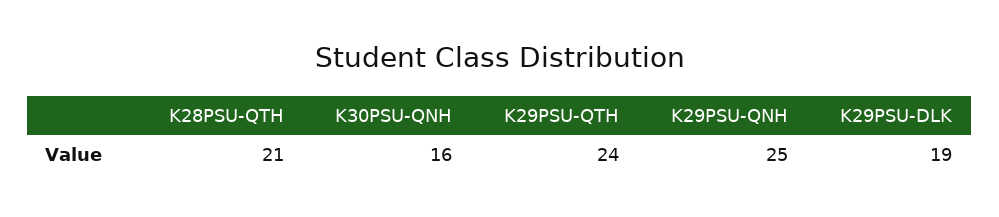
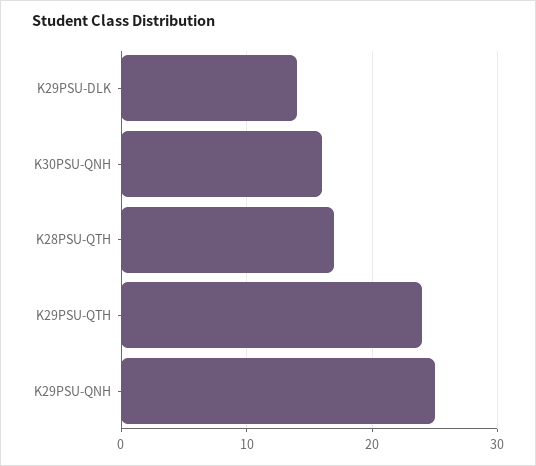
  {
-   "K28PSU-QTH": 21,
+   "K28PSU-QTH": 17,
    "K30PSU-QNH": 16,
    "K29PSU-QTH": 24,
    "K29PSU-QNH": 25,
-   "K29PSU-DLK": 19
+   "K29PSU-DLK": 14
  }

